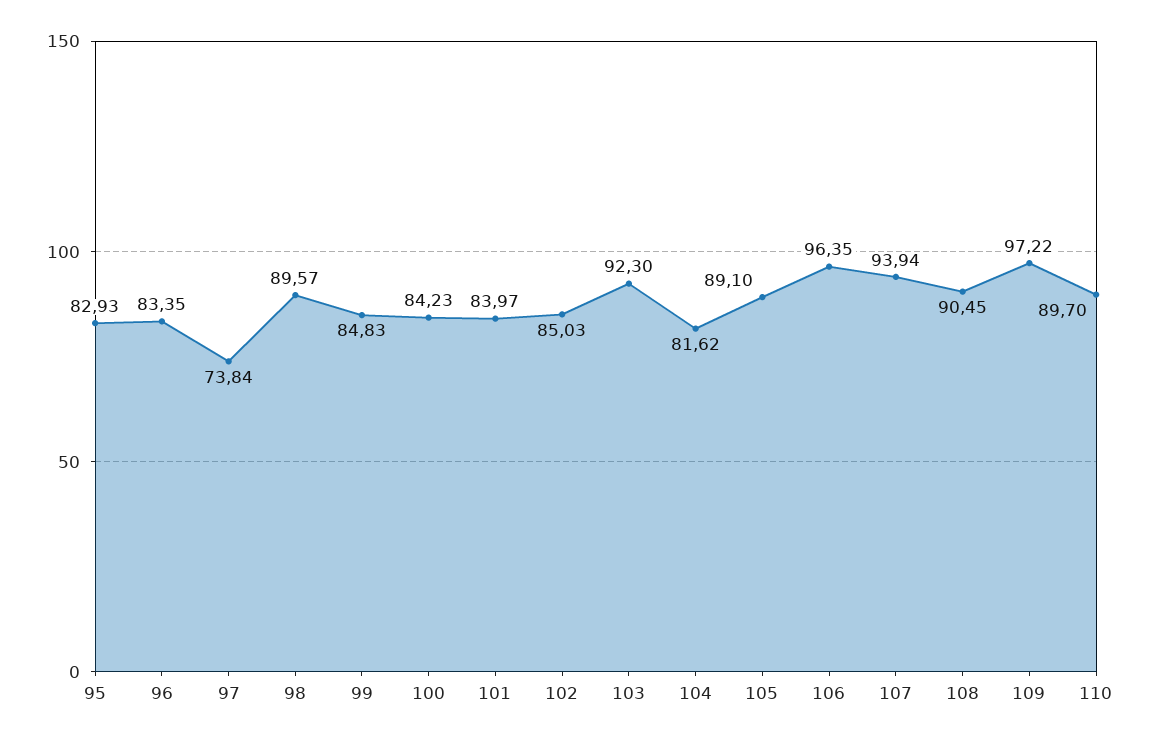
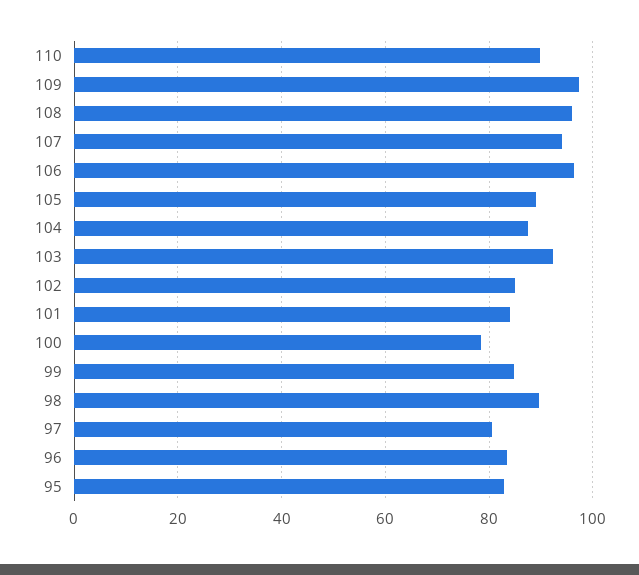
  {
    "95": 82.93,
    "96": 83.35,
-   "97": 73.84,
+   "97": 80,
    "98": 89.57,
    "99": 84.83,
-   "100": 84.23,
+   "100": 78,
    "101": 83.97,
    "102": 85.03,
    "103": 92.3,
-   "104": 81.62,
+   "104": 88,
    "105": 89.1,
    "106": 96.35,
    "107": 93.94,
-   "108": 90.45,
+   "108": 96,
    "109": 97.22,
    "110": 89.7
  }

